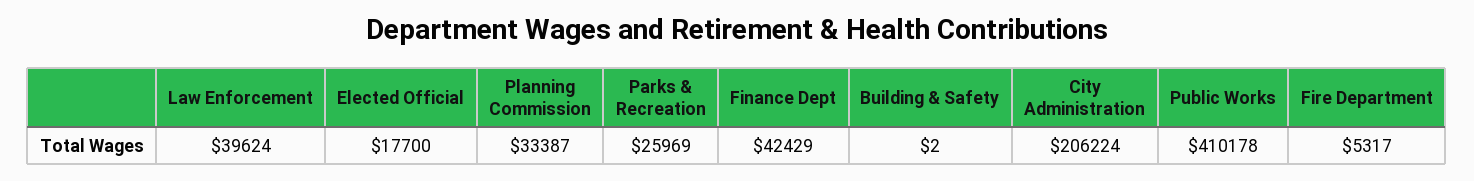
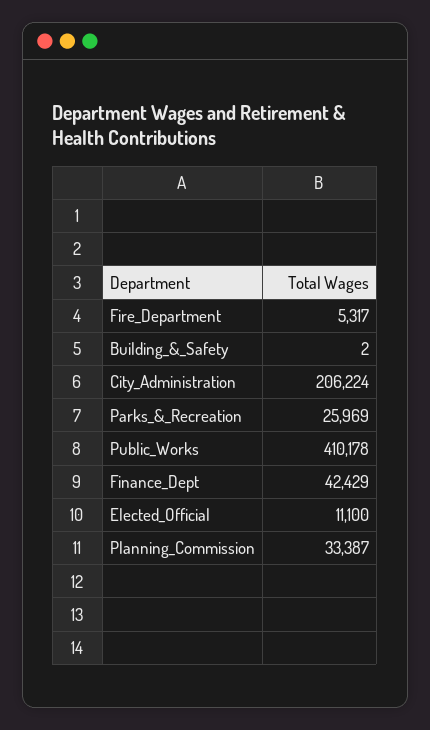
  {
-   "Law Enforcement": 39624,
-   "Elected Official": 17700,
+   "Elected Official": 11100,
    "Planning Commission": 33387,
    "Parks & Recreation": 25969,
    "Finance Dept": 42429,
    "Building & Safety": 2,
    "City Administration": 206224,
    "Public Works": 410178,
    "Fire Department": 5317
  }

